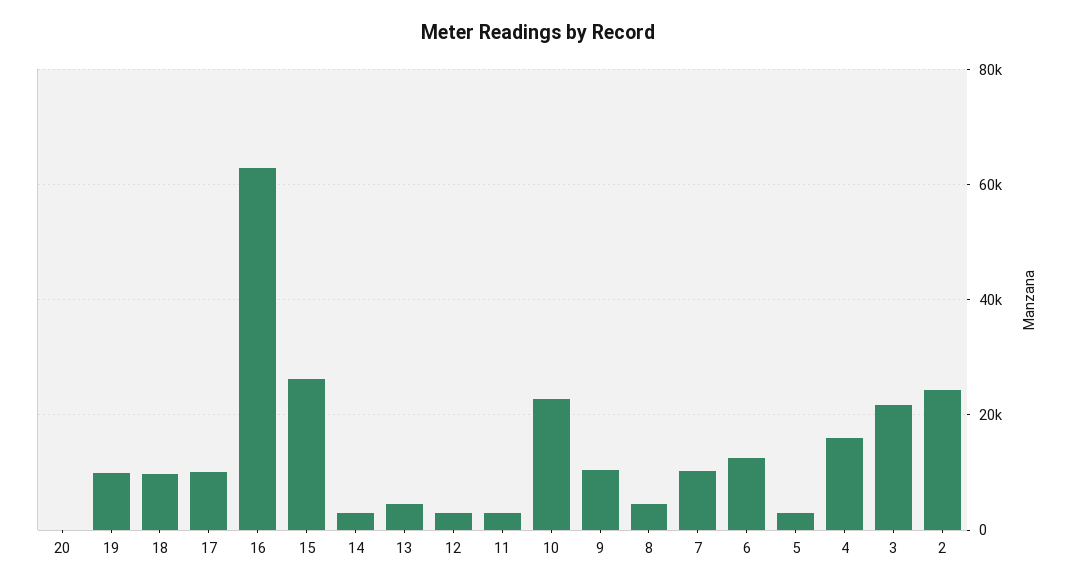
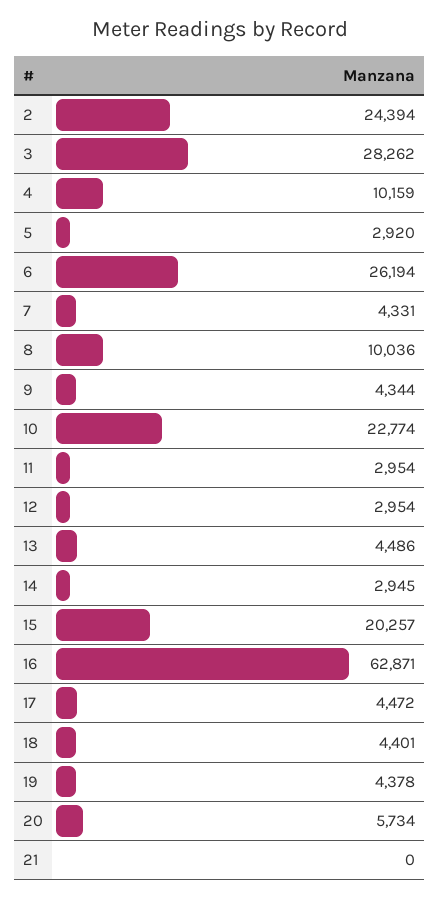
  {
-   "20": 0,
+   "20": 5734,
-   "19": 10000,
+   "19": 4378,
-   "18": 10000,
+   "18": 4401,
-   "17": 10000,
+   "17": 4472,
    "16": 62871,
-   "15": 26000,
+   "15": 20257,
    "14": 2945,
    "13": 4486,
    "12": 2954,
    "11": 2954,
    "10": 22774,
-   "9": 10000,
+   "9": 4344,
-   "8": 4000,
+   "8": 10036,
-   "7": 10000,
+   "7": 4331,
-   "6": 12000,
+   "6": 26194,
    "5": 2920,
-   "4": 16000,
+   "4": 10159,
-   "3": 22000,
+   "3": 28262,
-   "2": 24394
+   "2": 24394,
+   "21": 0
  }

